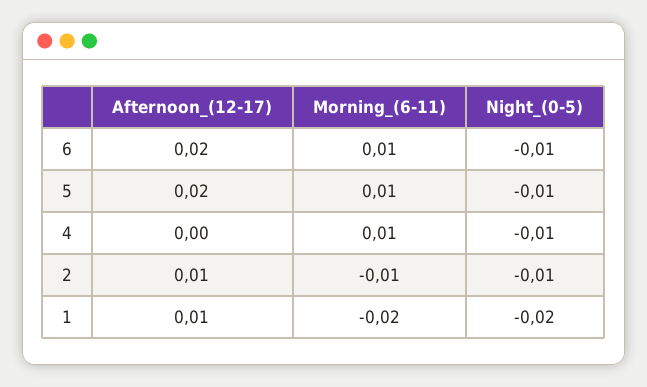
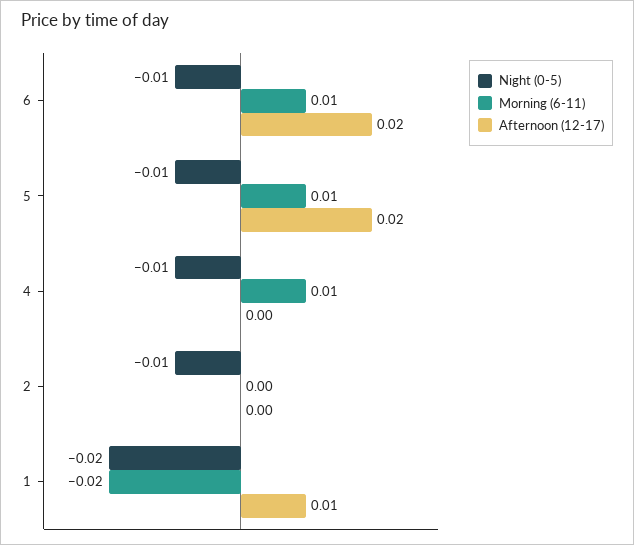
  {
    "Afternoon_(12-17)": {
      "6": 0.02,
      "5": 0.02,
      "4": 0,
-     "2": 0.01,
+     "2": 0,
      "1": 0.01
    },
    "Morning_(6-11)": {
      "6": 0.01,
      "5": 0.01,
      "4": 0.01,
-     "2": -0.01,
+     "2": 0,
      "1": -0.02
    },
    "Night_(0-5)": {
      "6": -0.01,
      "5": -0.01,
      "4": -0.01,
      "2": -0.01,
      "1": -0.02
    }
  }

